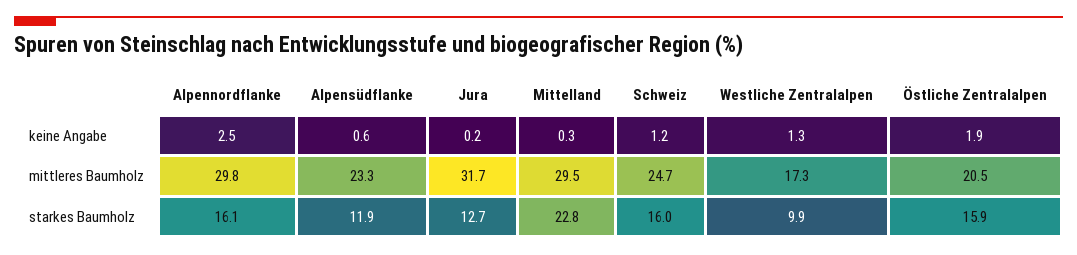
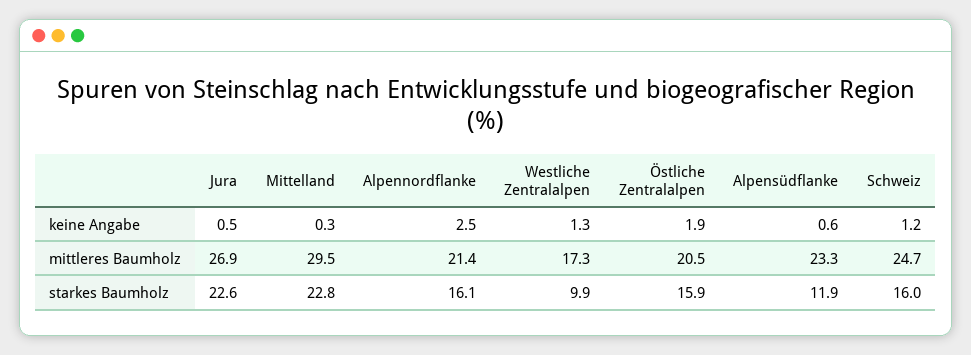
  {
    "Alpennordflanke": {
      "keine Angabe": 2.5,
-     "mittleres Baumholz": 29.8,
+     "mittleres Baumholz": 21.4,
      "starkes Baumholz": 16.1
    },
    "Alpensüdflanke": {
      "keine Angabe": 0.6,
      "mittleres Baumholz": 23.3,
      "starkes Baumholz": 11.9
    },
    "Jura": {
-     "keine Angabe": 0.2,
+     "keine Angabe": 0.5,
-     "mittleres Baumholz": 31.7,
+     "mittleres Baumholz": 26.9,
-     "starkes Baumholz": 12.7
+     "starkes Baumholz": 22.6
    },
    "Mittelland": {
      "keine Angabe": 0.3,
      "mittleres Baumholz": 29.5,
      "starkes Baumholz": 22.8
    },
    "Schweiz": {
      "keine Angabe": 1.2,
      "mittleres Baumholz": 24.7,
      "starkes Baumholz": 16
    },
    "Westliche Zentralalpen": {
      "keine Angabe": 1.3,
      "mittleres Baumholz": 17.3,
      "starkes Baumholz": 9.9
    },
    "Östliche Zentralalpen": {
      "keine Angabe": 1.9,
      "mittleres Baumholz": 20.5,
      "starkes Baumholz": 15.9
    }
  }

